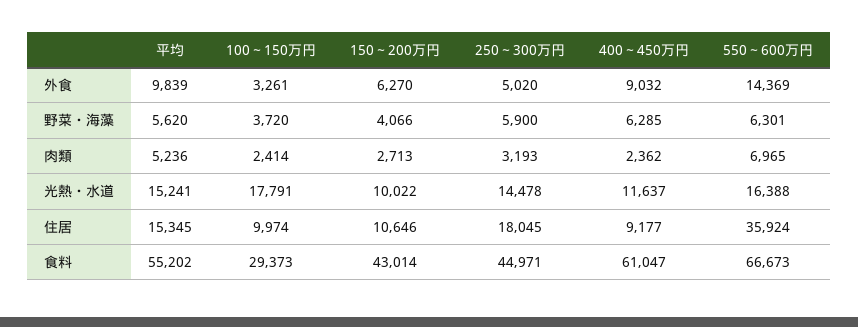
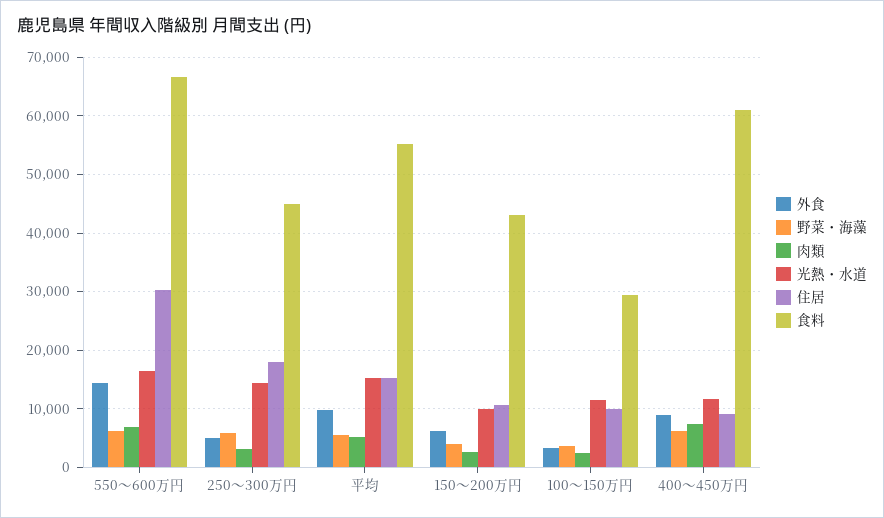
  {
    "外食": {
      "平均": 9839,
      "100～150万円": 3261,
      "150～200万円": 6270,
      "250～300万円": 5020,
      "400～450万円": 9032,
      "550～600万円": 14369
    },
    "野菜・海藻": {
      "平均": 5620,
      "100～150万円": 3720,
      "150～200万円": 4066,
      "250～300万円": 5900,
      "400～450万円": 6285,
      "550～600万円": 6301
    },
    "肉類": {
      "平均": 5236,
      "100～150万円": 2414,
      "150～200万円": 2713,
      "250～300万円": 3193,
-     "400～450万円": 2362,
+     "400～450万円": 8000,
      "550～600万円": 6965
    },
    "光熱・水道": {
      "平均": 15241,
-     "100～150万円": 17791,
+     "100～150万円": 12000,
      "150～200万円": 10022,
      "250～300万円": 14478,
      "400～450万円": 11637,
      "550～600万円": 16388
    },
    "住居": {
      "平均": 15345,
      "100～150万円": 9974,
      "150～200万円": 10646,
      "250～300万円": 18045,
      "400～450万円": 9177,
-     "550～600万円": 35924
+     "550～600万円": 30000
    },
    "食料": {
      "平均": 55202,
      "100～150万円": 29373,
      "150～200万円": 43014,
      "250～300万円": 44971,
      "400～450万円": 61047,
      "550～600万円": 66673
    }
  }

